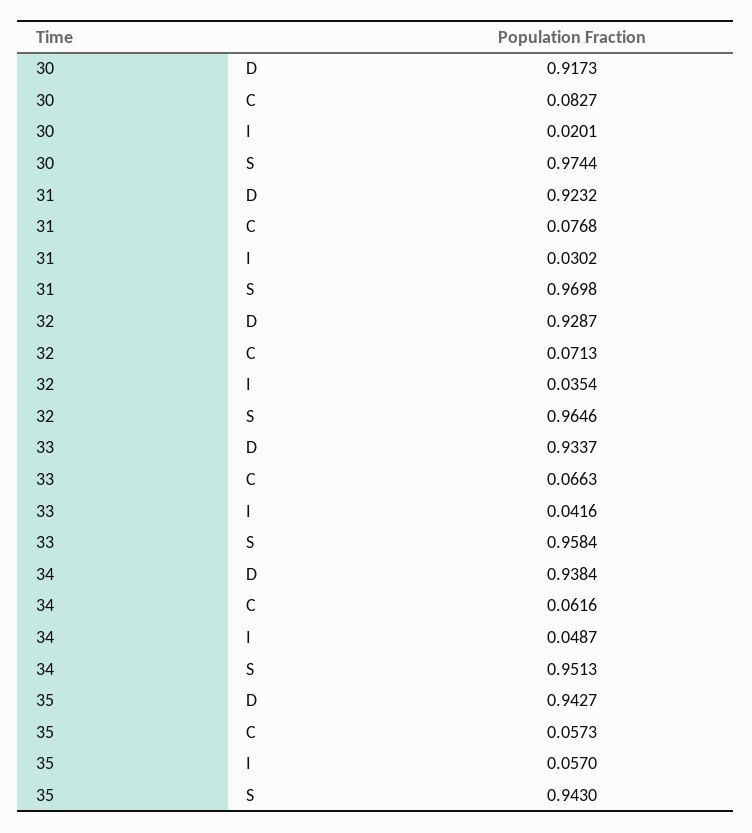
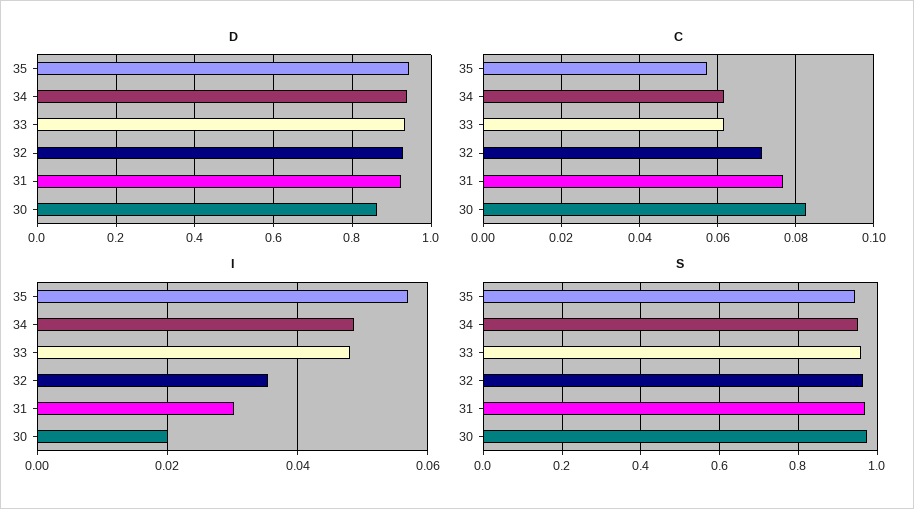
  {
    "D": {
-     "30": 0.9173,
+     "30": 0.86,
      "31": 0.9232,
      "32": 0.9287,
      "33": 0.9337,
      "34": 0.9384,
      "35": 0.9427
    },
    "C": {
      "30": 0.0827,
      "31": 0.0768,
      "32": 0.0713,
-     "33": 0.0663,
+     "33": 0.062,
      "34": 0.0616,
      "35": 0.0573
    },
    "I": {
      "30": 0.0201,
      "31": 0.0302,
      "32": 0.0354,
-     "33": 0.0416,
+     "33": 0.048,
      "34": 0.0487,
      "35": 0.057
    },
    "S": {
      "30": 0.9744,
      "31": 0.9698,
      "32": 0.9646,
      "33": 0.9584,
      "34": 0.9513,
      "35": 0.943
    }
  }

